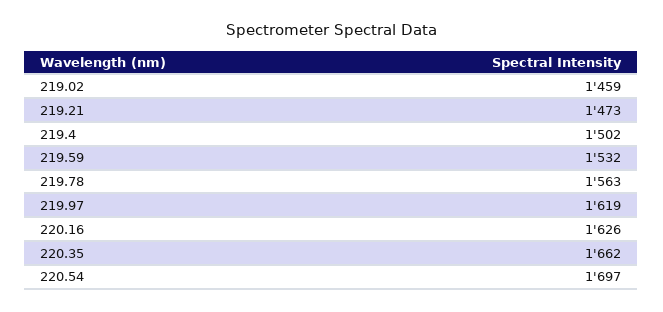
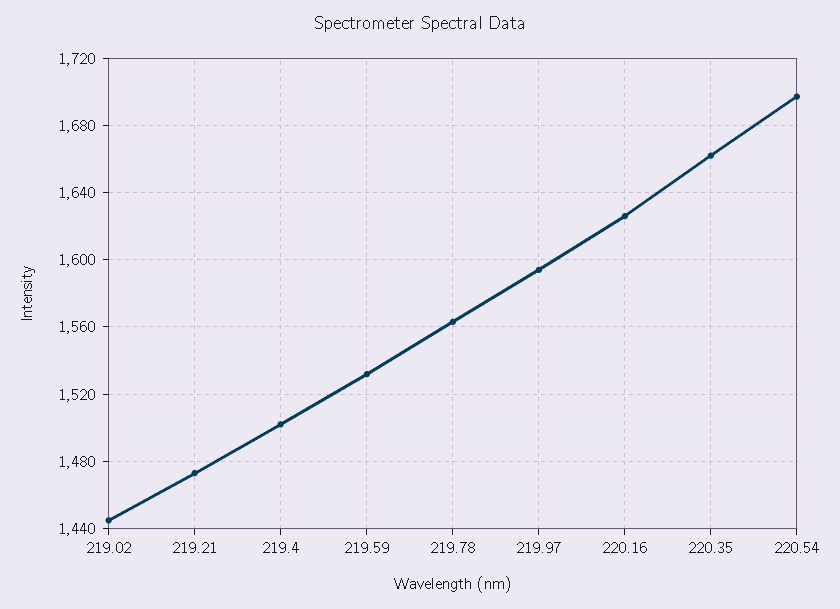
  {
-   "219.02": 1459,
+   "219.02": 1445,
    "219.21": 1473,
    "219.4": 1502,
    "219.59": 1532,
    "219.78": 1563,
-   "219.97": 1619,
+   "219.97": 1595,
    "220.16": 1626,
    "220.35": 1662,
    "220.54": 1697
  }

